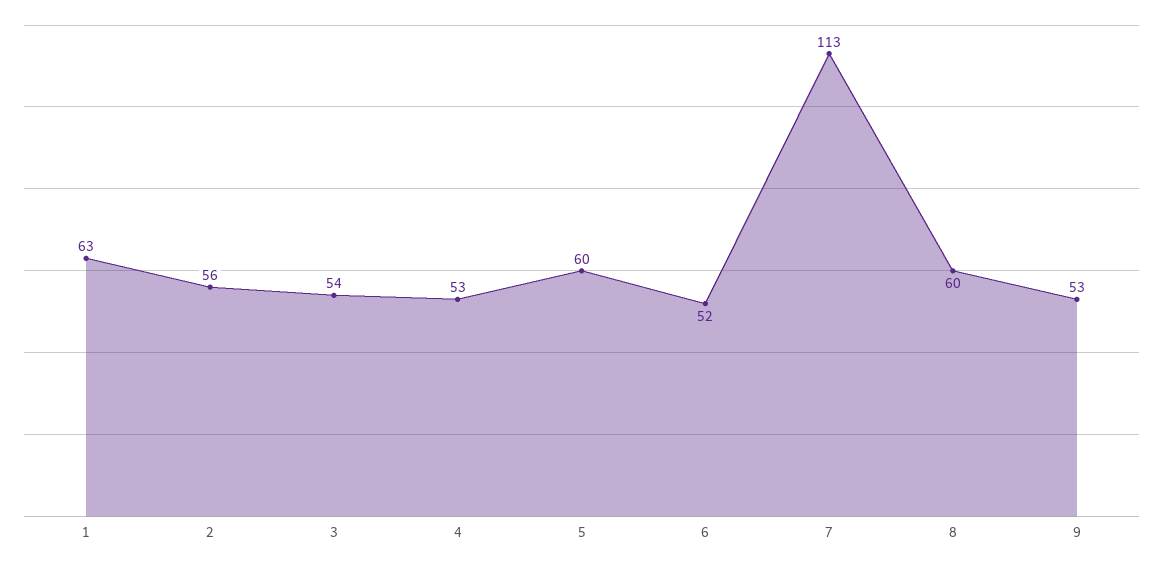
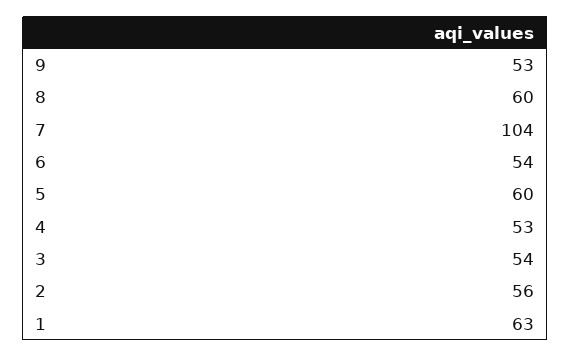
  {
    "1": 63,
    "2": 56,
    "3": 54,
    "4": 53,
    "5": 60,
-   "6": 52,
+   "6": 54,
-   "7": 113,
+   "7": 104,
    "8": 60,
    "9": 53
  }

